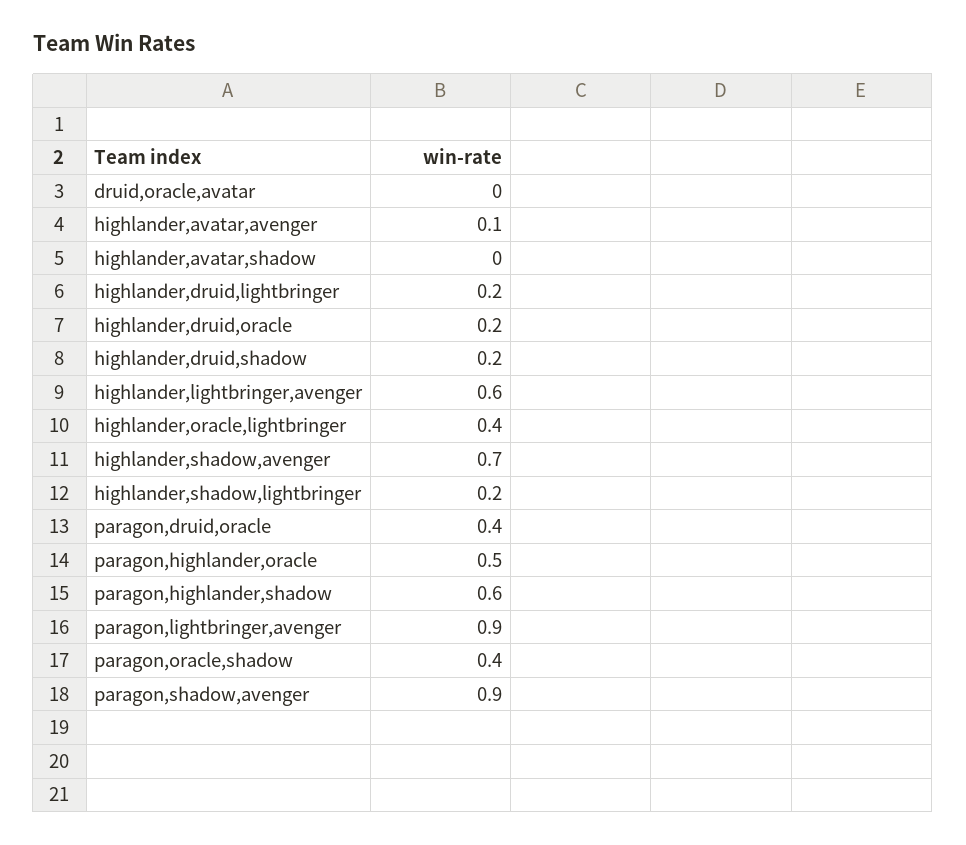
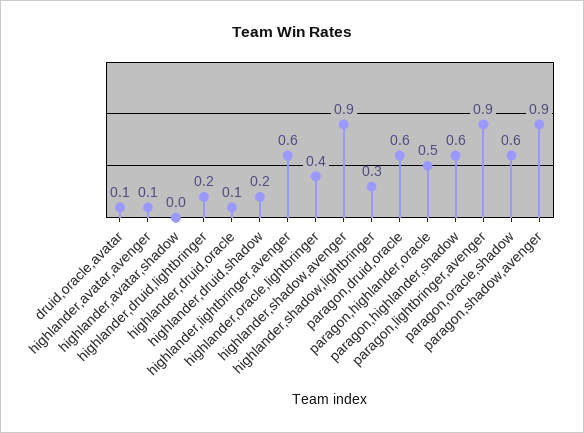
  {
-   "druid,oracle,avatar": 0,
+   "druid,oracle,avatar": 0.1,
    "highlander,avatar,avenger": 0.1,
    "highlander,avatar,shadow": 0,
    "highlander,druid,lightbringer": 0.2,
-   "highlander,druid,oracle": 0.2,
+   "highlander,druid,oracle": 0.1,
    "highlander,druid,shadow": 0.2,
    "highlander,lightbringer,avenger": 0.6,
    "highlander,oracle,lightbringer": 0.4,
-   "highlander,shadow,avenger": 0.7,
+   "highlander,shadow,avenger": 0.9,
-   "highlander,shadow,lightbringer": 0.2,
+   "highlander,shadow,lightbringer": 0.3,
-   "paragon,druid,oracle": 0.4,
+   "paragon,druid,oracle": 0.6,
    "paragon,highlander,oracle": 0.5,
    "paragon,highlander,shadow": 0.6,
    "paragon,lightbringer,avenger": 0.9,
-   "paragon,oracle,shadow": 0.4,
+   "paragon,oracle,shadow": 0.6,
    "paragon,shadow,avenger": 0.9
  }

